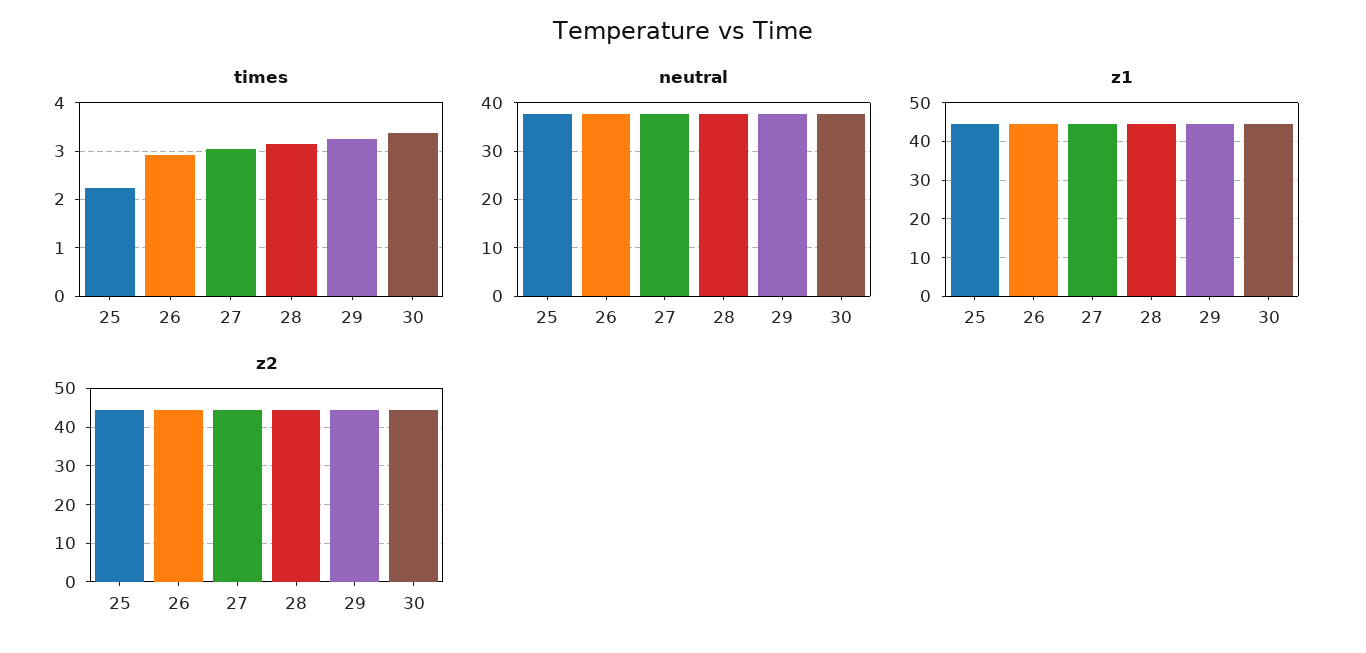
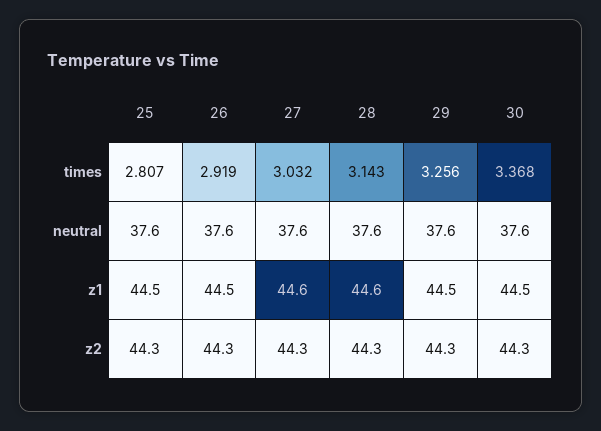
  {
    "times": {
-     "25": 2.2,
+     "25": 2.807,
      "26": 2.919,
      "27": 3.032,
      "28": 3.143,
      "29": 3.256,
      "30": 3.368
    },
    "neutral": {
      "25": 37.6,
      "26": 37.6,
      "27": 37.6,
      "28": 37.6,
      "29": 37.6,
      "30": 37.6
    },
    "z1": {
      "25": 44.5,
      "26": 44.5,
      "27": 44.6,
      "28": 44.6,
      "29": 44.5,
      "30": 44.5
    },
    "z2": {
      "25": 44.3,
      "26": 44.3,
      "27": 44.3,
      "28": 44.3,
      "29": 44.3,
      "30": 44.3
    }
  }

